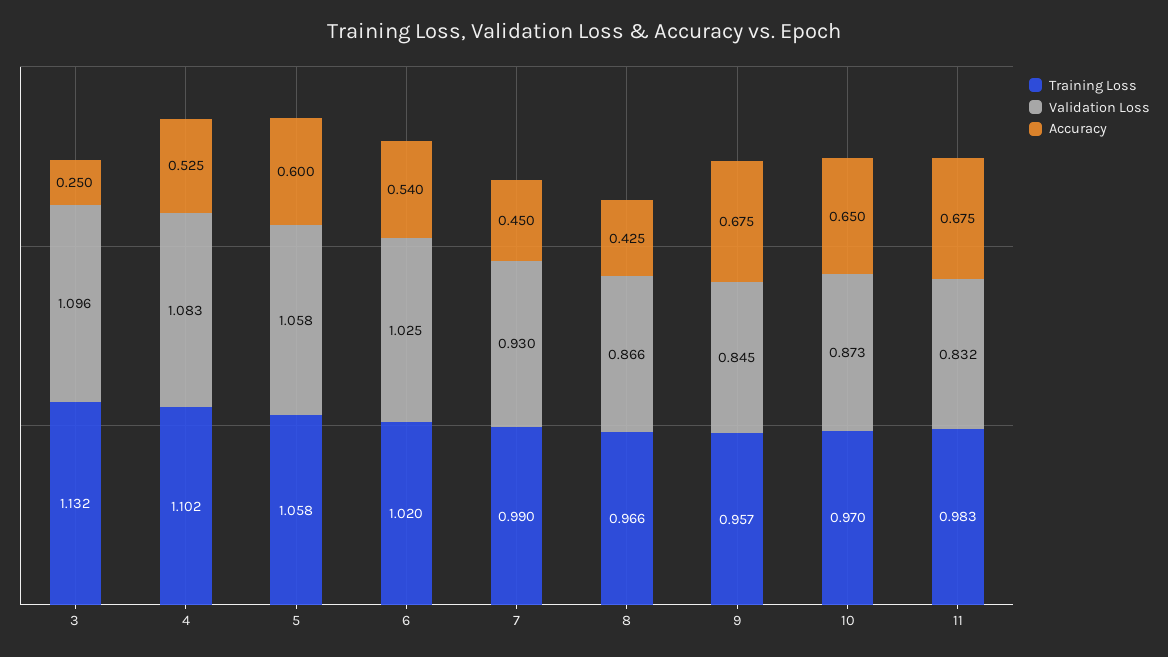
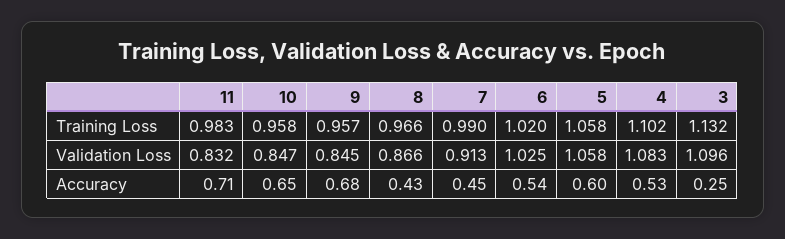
  {
    "Training Loss": {
      "3": 1.132,
      "4": 1.102,
      "5": 1.058,
      "6": 1.02,
      "7": 0.99,
      "8": 0.966,
      "9": 0.957,
-     "10": 0.97,
+     "10": 0.958,
      "11": 0.983
    },
    "Validation Loss": {
      "3": 1.096,
      "4": 1.083,
      "5": 1.058,
      "6": 1.025,
-     "7": 0.93,
+     "7": 0.913,
      "8": 0.866,
      "9": 0.845,
-     "10": 0.873,
+     "10": 0.847,
      "11": 0.832
    },
    "Accuracy": {
      "3": 0.25,
      "4": 0.525,
      "5": 0.6,
      "6": 0.54,
      "7": 0.45,
      "8": 0.425,
      "9": 0.675,
      "10": 0.65,
-     "11": 0.675
+     "11": 0.71
    }
  }

